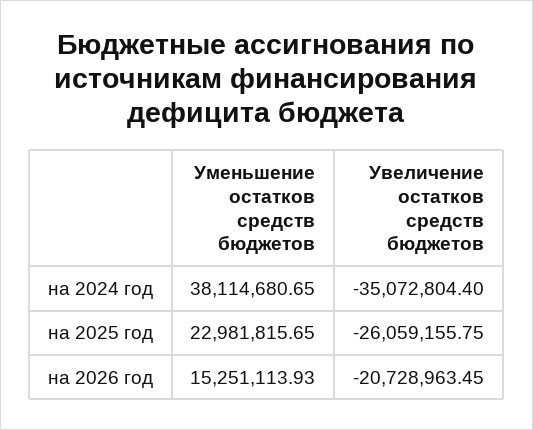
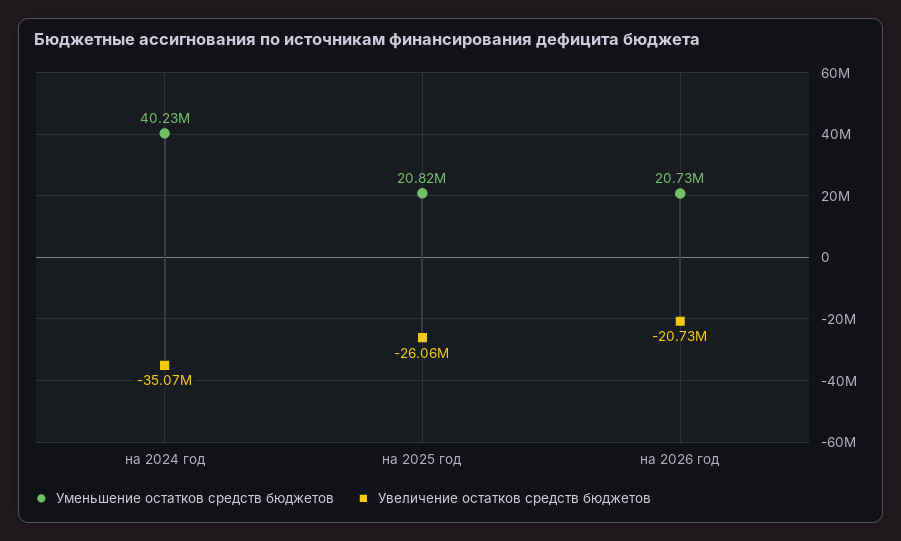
  {
    "Уменьшение остатков средств бюджетов": {
-     "на 2024 год": 38114680.65,
+     "на 2024 год": 40230000,
-     "на 2025 год": 22981815.65,
+     "на 2025 год": 20820000,
-     "на 2026 год": 15251113.93
+     "на 2026 год": 20730000
    },
    "Увеличение остатков средств бюджетов": {
      "на 2024 год": -35072804.4,
      "на 2025 год": -26059155.75,
      "на 2026 год": -20728963.45
    }
  }

